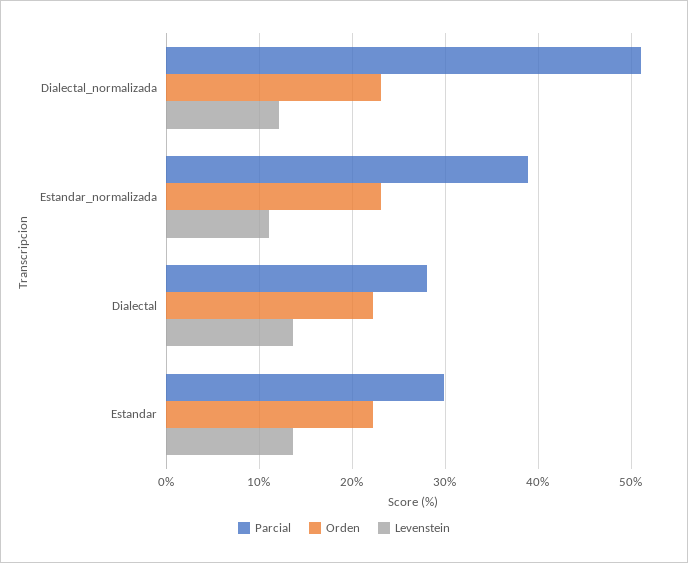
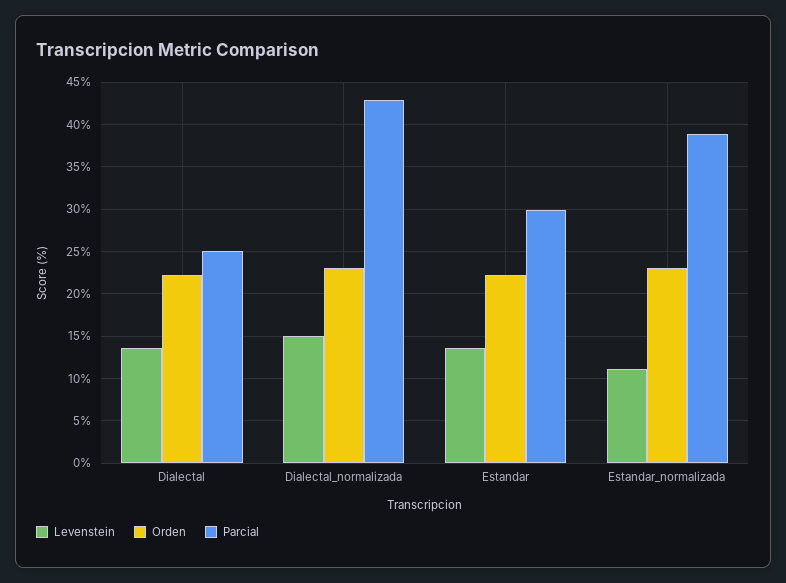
  {
    "Parcial": {
-     "Dialectal_normalizada": 51,
+     "Dialectal_normalizada": 43,
      "Estandar_normalizada": 39,
-     "Dialectal": 28,
+     "Dialectal": 25,
      "Estandar": 30
    },
    "Orden": {
      "Dialectal_normalizada": 23,
      "Estandar_normalizada": 23,
      "Dialectal": 22,
      "Estandar": 22
    },
    "Levenstein": {
-     "Dialectal_normalizada": 12,
+     "Dialectal_normalizada": 15,
      "Estandar_normalizada": 11,
      "Dialectal": 14,
      "Estandar": 14
    }
  }

